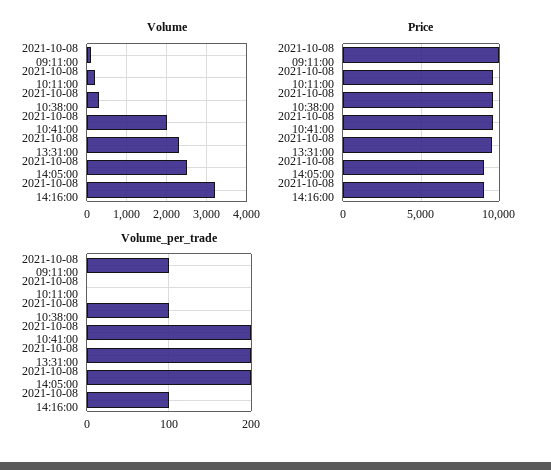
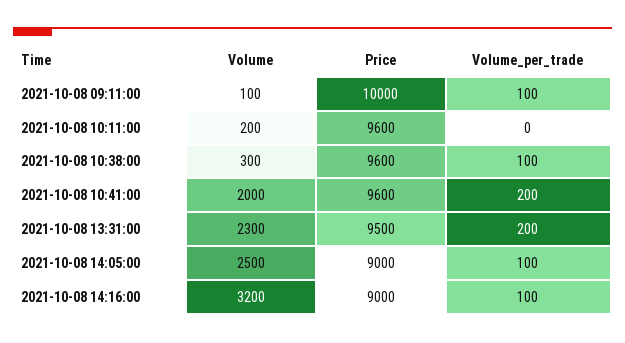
  {
    "Volume": {
      "2021-10-08 09:11:00": 100,
      "2021-10-08 10:11:00": 200,
      "2021-10-08 10:38:00": 300,
      "2021-10-08 10:41:00": 2000,
      "2021-10-08 13:31:00": 2300,
      "2021-10-08 14:05:00": 2500,
      "2021-10-08 14:16:00": 3200
    },
    "Price": {
      "2021-10-08 09:11:00": 10000,
      "2021-10-08 10:11:00": 9600,
      "2021-10-08 10:38:00": 9600,
      "2021-10-08 10:41:00": 9600,
      "2021-10-08 13:31:00": 9500,
      "2021-10-08 14:05:00": 9000,
      "2021-10-08 14:16:00": 9000
    },
    "Volume_per_trade": {
      "2021-10-08 09:11:00": 100,
      "2021-10-08 10:11:00": 0,
      "2021-10-08 10:38:00": 100,
      "2021-10-08 10:41:00": 200,
      "2021-10-08 13:31:00": 200,
-     "2021-10-08 14:05:00": 200,
+     "2021-10-08 14:05:00": 100,
      "2021-10-08 14:16:00": 100
    }
  }

